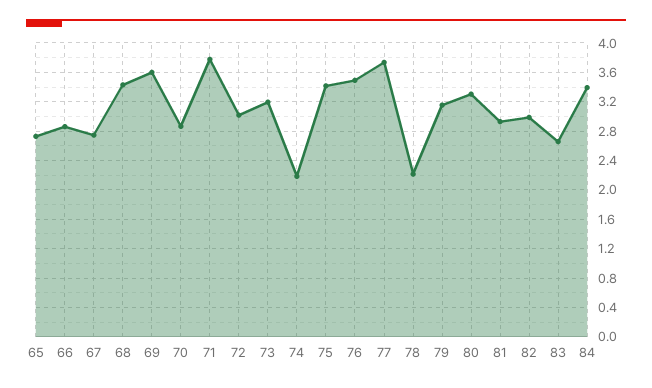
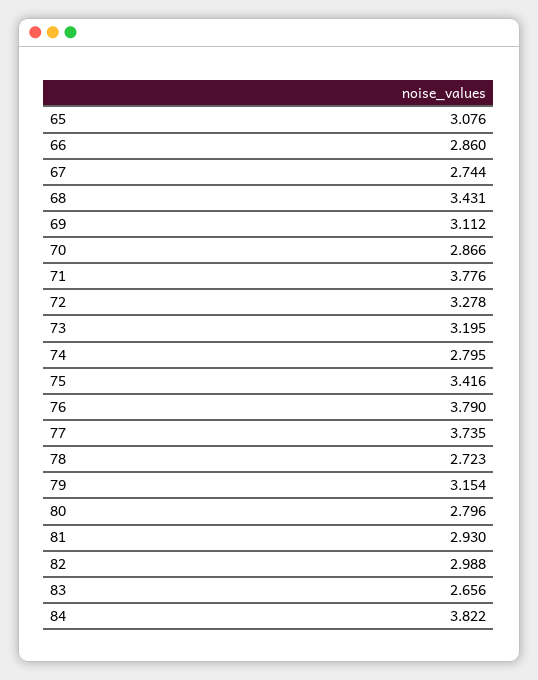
  {
-   "65": 2.7,
+   "65": 3.076,
    "66": 2.86,
    "67": 2.744,
    "68": 3.431,
-   "69": 3.6,
+   "69": 3.112,
    "70": 2.866,
    "71": 3.776,
-   "72": 3,
+   "72": 3.278,
    "73": 3.195,
-   "74": 2.2,
+   "74": 2.795,
    "75": 3.416,
-   "76": 3.5,
+   "76": 3.79,
    "77": 3.735,
-   "78": 2.2,
+   "78": 2.723,
    "79": 3.154,
-   "80": 3.3,
+   "80": 2.796,
    "81": 2.93,
    "82": 2.988,
    "83": 2.656,
-   "84": 3.4
+   "84": 3.822
  }

